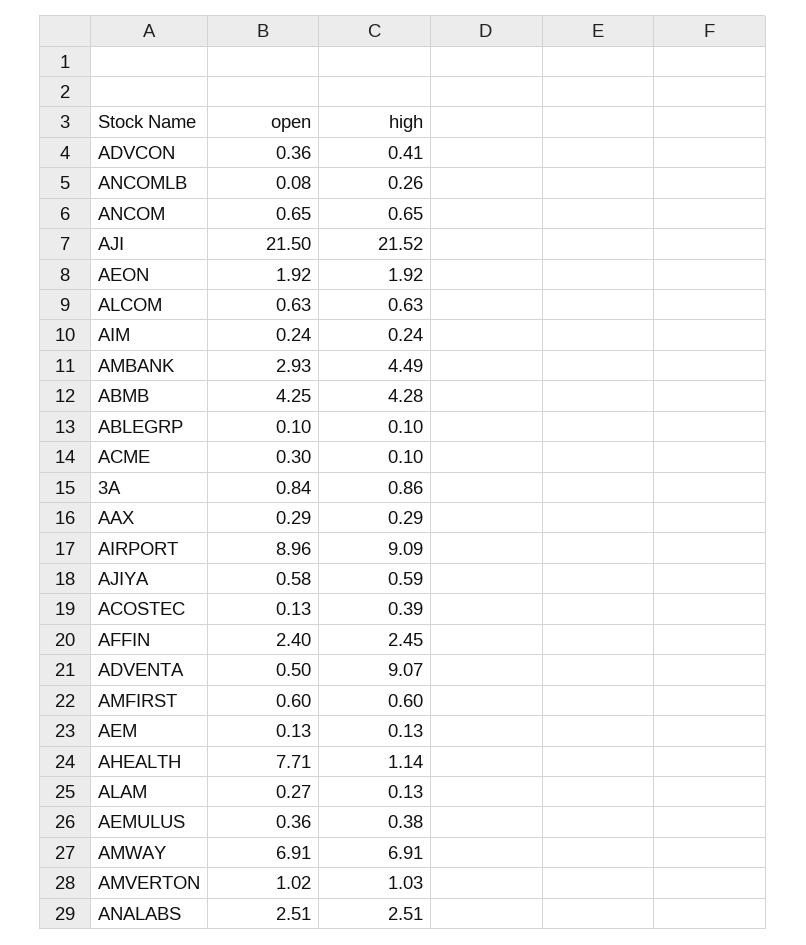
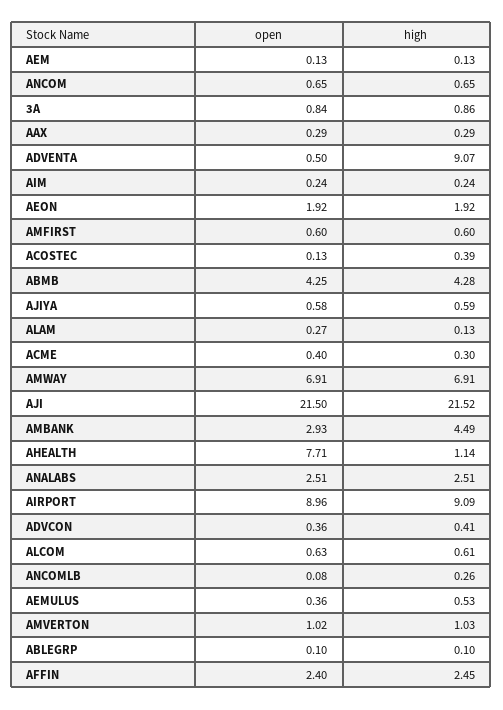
  {
    "open": {
      "ADVCON": 0.36,
      "ANCOMLB": 0.08,
      "ANCOM": 0.65,
      "AJI": 21.5,
      "AEON": 1.92,
      "ALCOM": 0.63,
      "AIM": 0.24,
      "AMBANK": 2.93,
      "ABMB": 4.25,
      "ABLEGRP": 0.1,
-     "ACME": 0.3,
+     "ACME": 0.4,
      "3A": 0.84,
      "AAX": 0.29,
      "AIRPORT": 8.96,
      "AJIYA": 0.58,
      "ACOSTEC": 0.13,
      "AFFIN": 2.4,
      "ADVENTA": 0.5,
      "AMFIRST": 0.6,
      "AEM": 0.13,
      "AHEALTH": 7.71,
      "ALAM": 0.27,
      "AEMULUS": 0.36,
      "AMWAY": 6.91,
      "AMVERTON": 1.02,
      "ANALABS": 2.51
    },
    "high": {
      "ADVCON": 0.41,
      "ANCOMLB": 0.26,
      "ANCOM": 0.65,
      "AJI": 21.52,
      "AEON": 1.92,
-     "ALCOM": 0.63,
+     "ALCOM": 0.61,
      "AIM": 0.24,
      "AMBANK": 4.49,
      "ABMB": 4.28,
      "ABLEGRP": 0.1,
-     "ACME": 0.1,
+     "ACME": 0.3,
      "3A": 0.86,
      "AAX": 0.29,
      "AIRPORT": 9.09,
      "AJIYA": 0.59,
      "ACOSTEC": 0.39,
      "AFFIN": 2.45,
      "ADVENTA": 9.07,
      "AMFIRST": 0.6,
      "AEM": 0.13,
      "AHEALTH": 1.14,
      "ALAM": 0.13,
-     "AEMULUS": 0.38,
+     "AEMULUS": 0.53,
      "AMWAY": 6.91,
      "AMVERTON": 1.03,
      "ANALABS": 2.51
    }
  }

